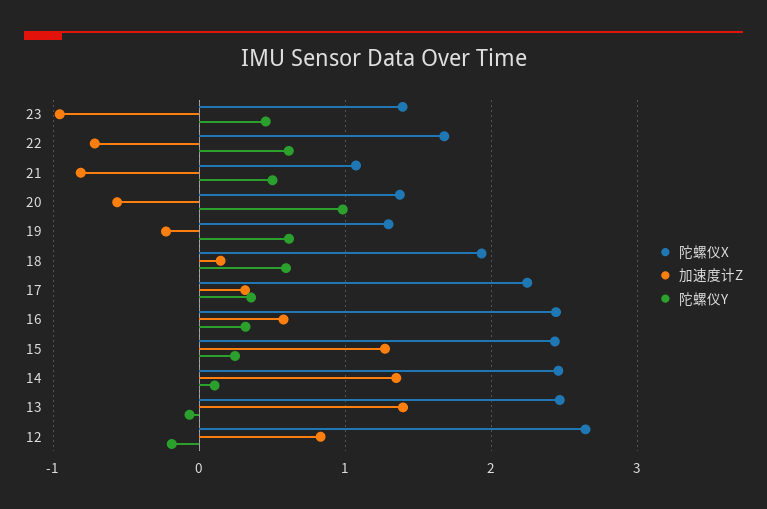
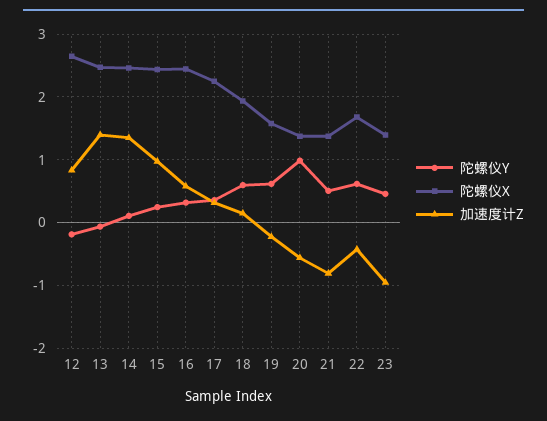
  {
    "陀螺仪X": {
      "23": 1.4,
      "22": 1.7,
-     "21": 1.1,
+     "21": 1.4,
      "20": 1.4,
-     "19": 1.3,
+     "19": 1.6,
      "18": 1.9,
      "17": 2.2,
      "16": 2.4,
      "15": 2.4,
      "14": 2.5,
      "13": 2.5,
      "12": 2.6
    },
    "加速度计Z": {
      "23": -1,
-     "22": -0.7,
+     "22": -0.4,
      "21": -0.8,
      "20": -0.6,
      "19": -0.2,
      "18": 0.1,
      "17": 0.3,
      "16": 0.6,
-     "15": 1.3,
+     "15": 1,
      "14": 1.4,
      "13": 1.4,
      "12": 0.8
    },
    "陀螺仪Y": {
      "23": 0.5,
      "22": 0.6,
      "21": 0.5,
      "20": 1,
      "19": 0.6,
      "18": 0.6,
      "17": 0.4,
      "16": 0.3,
      "15": 0.2,
      "14": 0.1,
      "13": -0.1,
      "12": -0.2
    }
  }

